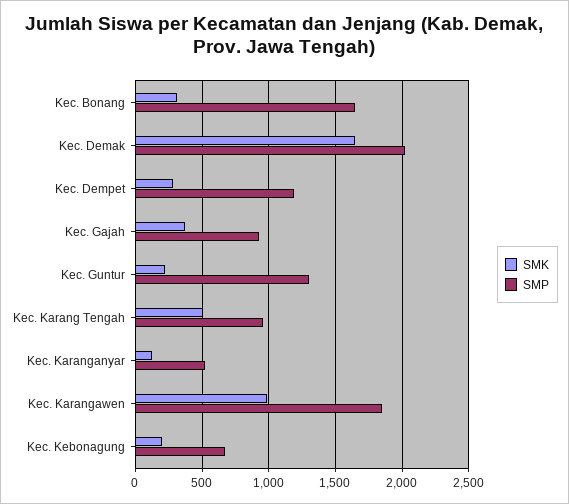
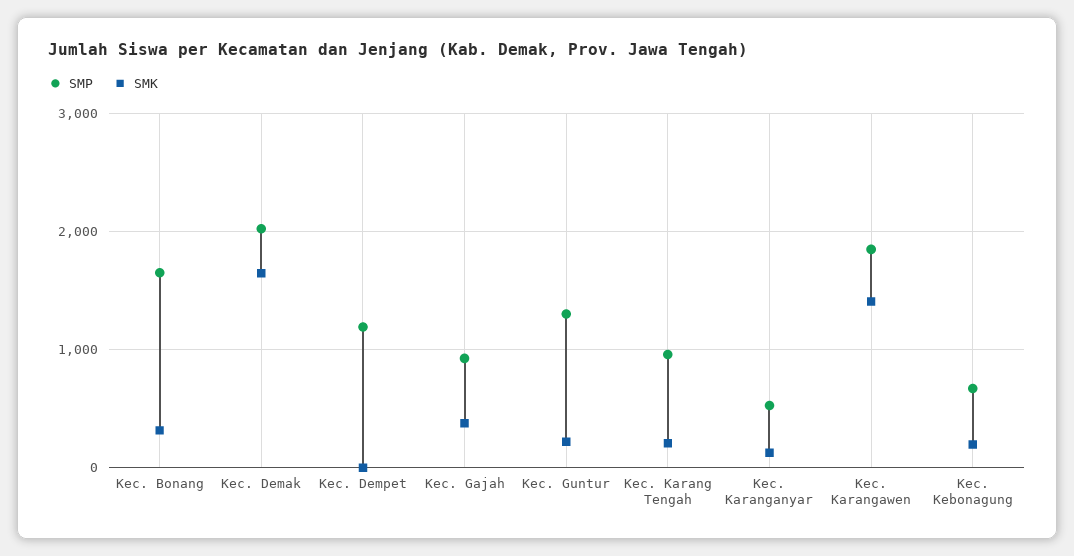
  {
    "SMK": {
      "Kec. Bonang": 300,
      "Kec. Demak": 1650,
-     "Kec. Dempet": 300,
+     "Kec. Dempet": 0,
      "Kec. Gajah": 400,
      "Kec. Guntur": 200,
-     "Kec. Karang Tengah": 500,
+     "Kec. Karang Tengah": 200,
      "Kec. Karanganyar": 150,
-     "Kec. Karangawen": 1000,
+     "Kec. Karangawen": 1400,
      "Kec. Kebonagung": 200
    },
    "SMP": {
      "Kec. Bonang": 1650,
      "Kec. Demak": 2000,
      "Kec. Dempet": 1200,
      "Kec. Gajah": 950,
      "Kec. Guntur": 1300,
      "Kec. Karang Tengah": 950,
      "Kec. Karanganyar": 550,
      "Kec. Karangawen": 1850,
      "Kec. Kebonagung": 650
    }
  }

